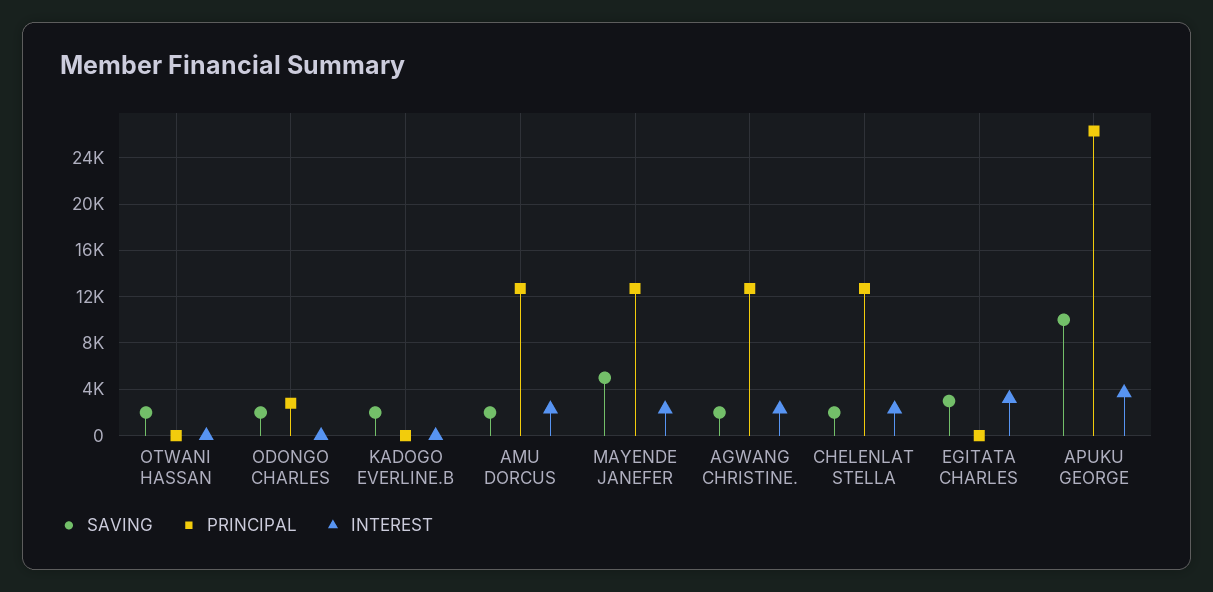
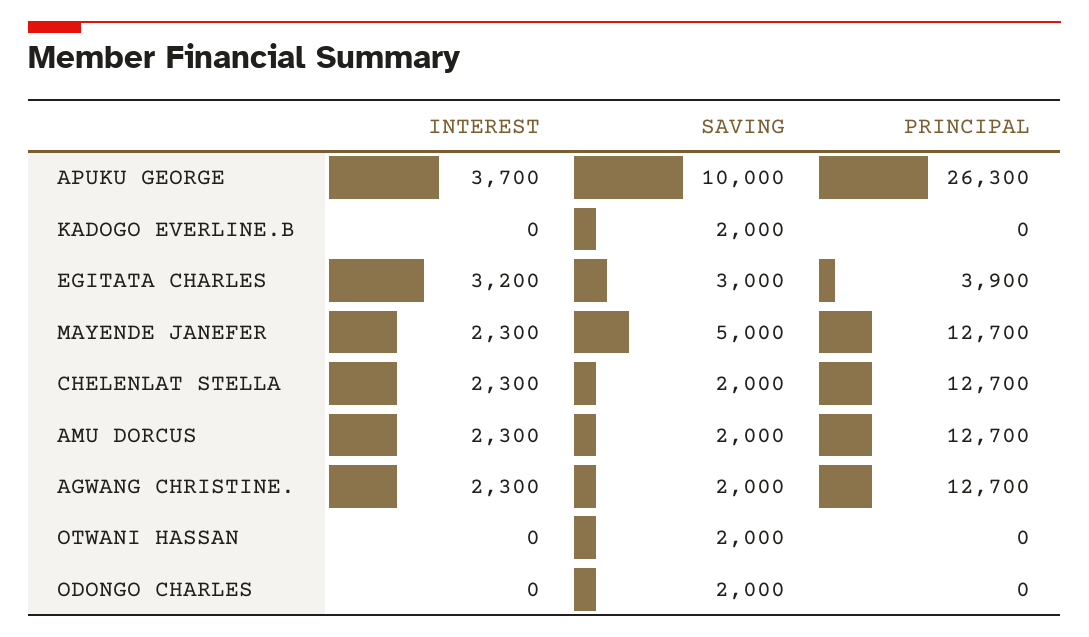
  {
    "SAVING": {
      "OTWANI HASSAN": 2000,
      "ODONGO CHARLES": 2000,
      "KADOGO EVERLINE.B": 2000,
      "AMU DORCUS": 2000,
      "MAYENDE JANEFER": 5000,
      "AGWANG CHRISTINE.": 2000,
      "CHELENLAT STELLA": 2000,
      "EGITATA CHARLES": 3000,
      "APUKU GEORGE": 10000
    },
    "PRINCIPAL": {
      "OTWANI HASSAN": 0,
-     "ODONGO CHARLES": 3000,
+     "ODONGO CHARLES": 0,
      "KADOGO EVERLINE.B": 0,
      "AMU DORCUS": 12700,
      "MAYENDE JANEFER": 12700,
      "AGWANG CHRISTINE.": 12700,
      "CHELENLAT STELLA": 12700,
-     "EGITATA CHARLES": 0,
+     "EGITATA CHARLES": 3900,
      "APUKU GEORGE": 26300
    },
    "INTEREST": {
      "OTWANI HASSAN": 0,
      "ODONGO CHARLES": 0,
      "KADOGO EVERLINE.B": 0,
      "AMU DORCUS": 2300,
      "MAYENDE JANEFER": 2300,
      "AGWANG CHRISTINE.": 2300,
      "CHELENLAT STELLA": 2300,
      "EGITATA CHARLES": 3200,
      "APUKU GEORGE": 3700
    }
  }

